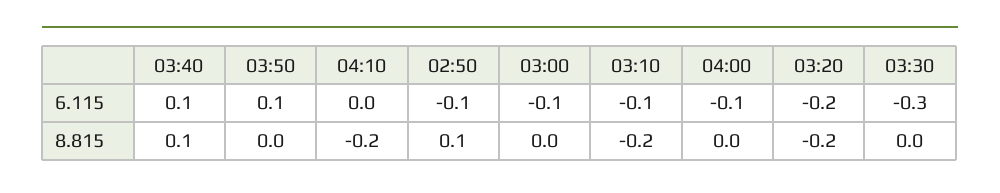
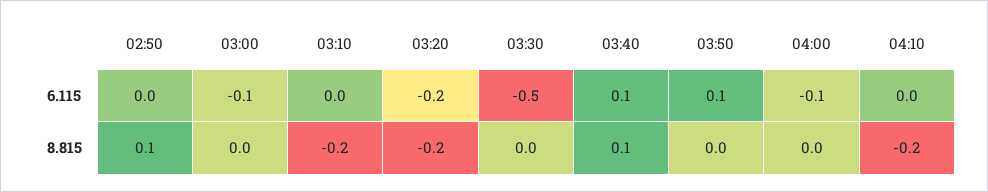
  {
    "03:40": {
      "6.115": 0.1,
      "8.815": 0.1
    },
    "03:50": {
      "6.115": 0.1,
      "8.815": 0
    },
    "04:10": {
      "6.115": 0,
      "8.815": -0.2
    },
    "02:50": {
-     "6.115": -0.1,
+     "6.115": 0,
      "8.815": 0.1
    },
    "03:00": {
      "6.115": -0.1,
      "8.815": 0
    },
    "03:10": {
-     "6.115": -0.1,
+     "6.115": 0,
      "8.815": -0.2
    },
    "04:00": {
      "6.115": -0.1,
      "8.815": 0
    },
    "03:20": {
      "6.115": -0.2,
      "8.815": -0.2
    },
    "03:30": {
-     "6.115": -0.3,
+     "6.115": -0.5,
      "8.815": 0
    }
  }

